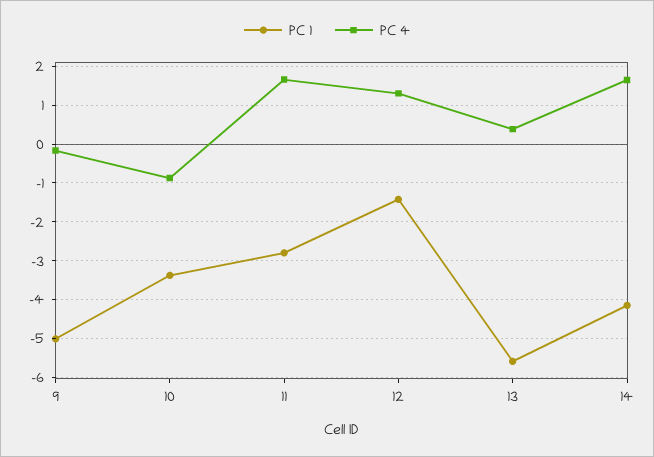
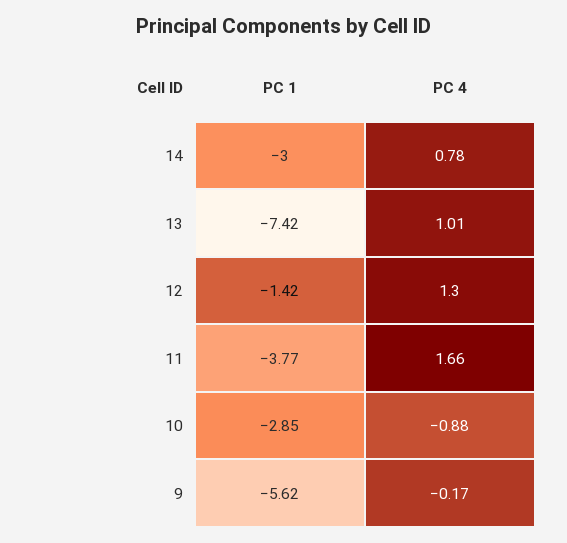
  {
    "PC 1": {
-     "9": -5,
+     "9": -5.62,
-     "10": -3.4,
+     "10": -2.85,
-     "11": -2.8,
+     "11": -3.77,
      "12": -1.42,
-     "13": -5.6,
+     "13": -7.42,
-     "14": -4.2
+     "14": -3
    },
    "PC 4": {
      "9": -0.17,
      "10": -0.88,
      "11": 1.66,
      "12": 1.3,
-     "13": 0.4,
+     "13": 1.01,
-     "14": 1.6
+     "14": 0.78
    }
  }

